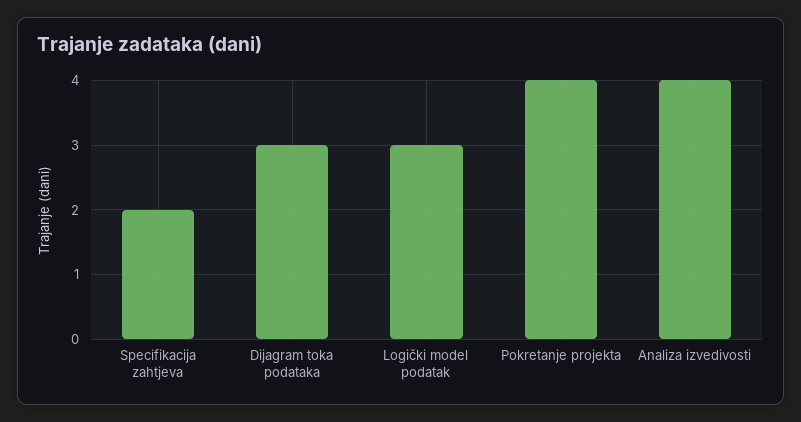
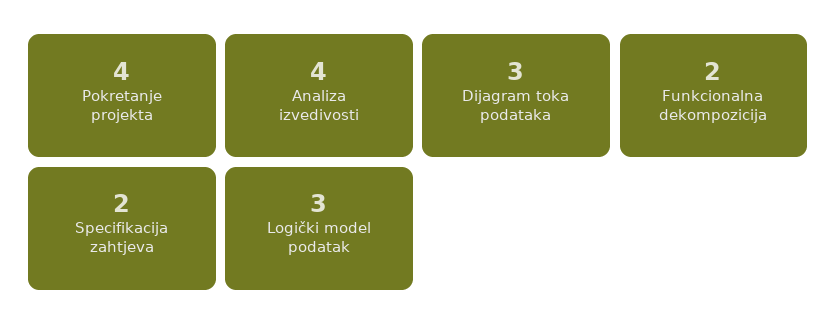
  {
    "Specifikacija zahtjeva": 2,
    "Dijagram toka podataka": 3,
    "Logički model podatak": 3,
    "Pokretanje projekta": 4,
-   "Analiza izvedivosti": 4
+   "Analiza izvedivosti": 4,
+   "Funkcionalna dekompozicija": 2
  }

